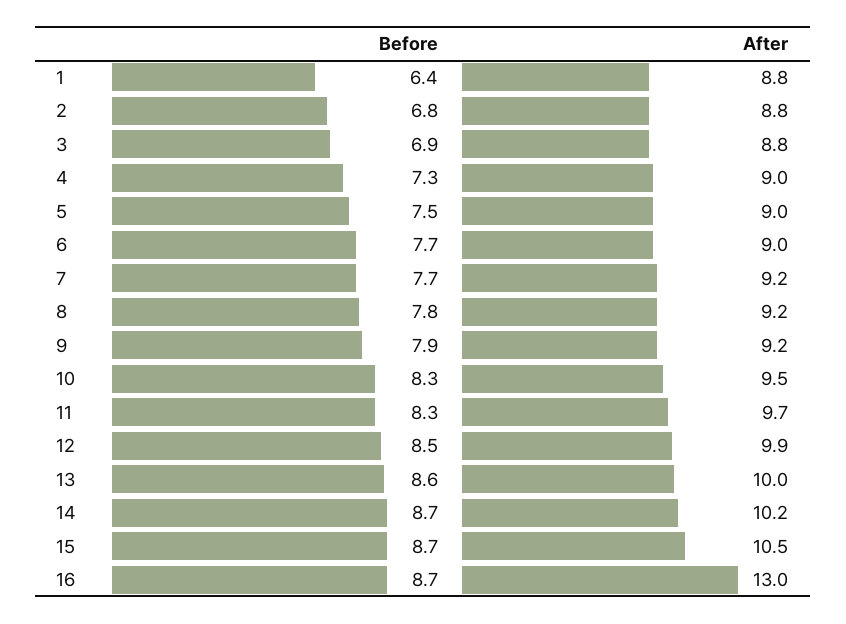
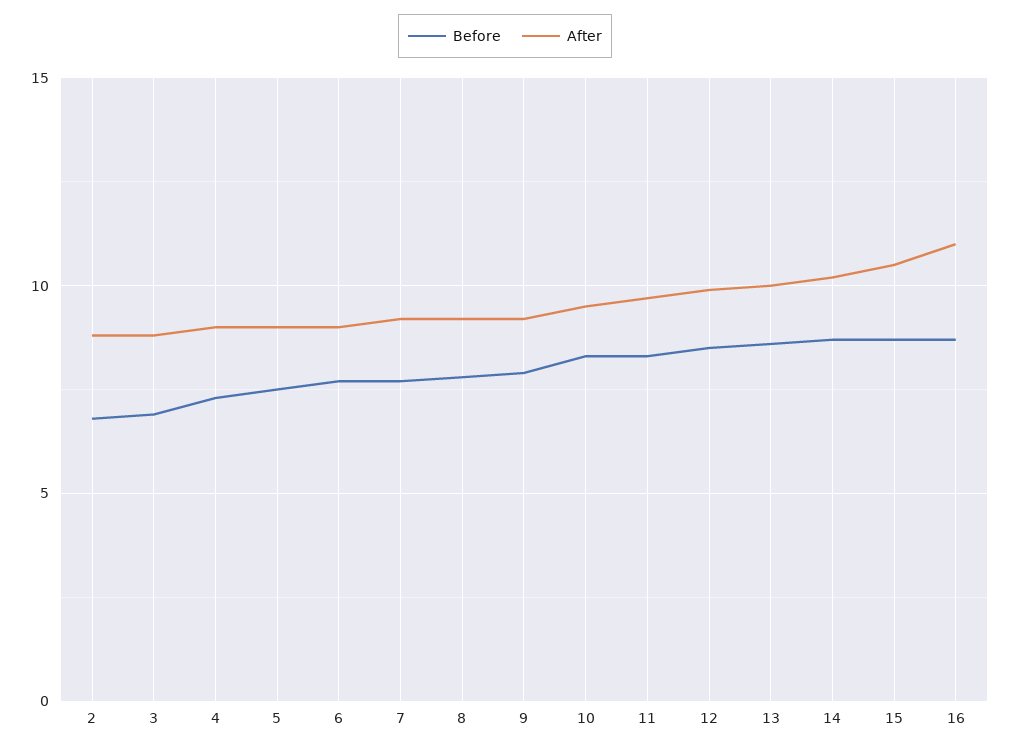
  {
    "Before": {
-     "1": 6.4,
      "2": 6.8,
      "3": 6.9,
      "4": 7.3,
      "5": 7.5,
      "6": 7.7,
      "7": 7.7,
      "8": 7.8,
      "9": 7.9,
      "10": 8.3,
      "11": 8.3,
      "12": 8.5,
      "13": 8.6,
      "14": 8.7,
      "15": 8.7,
      "16": 8.7
    },
    "After": {
-     "1": 8.8,
      "2": 8.8,
      "3": 8.8,
      "4": 9,
      "5": 9,
      "6": 9,
      "7": 9.2,
      "8": 9.2,
      "9": 9.2,
      "10": 9.5,
      "11": 9.7,
      "12": 9.9,
      "13": 10,
      "14": 10.2,
      "15": 10.5,
-     "16": 13
+     "16": 11
    }
  }

